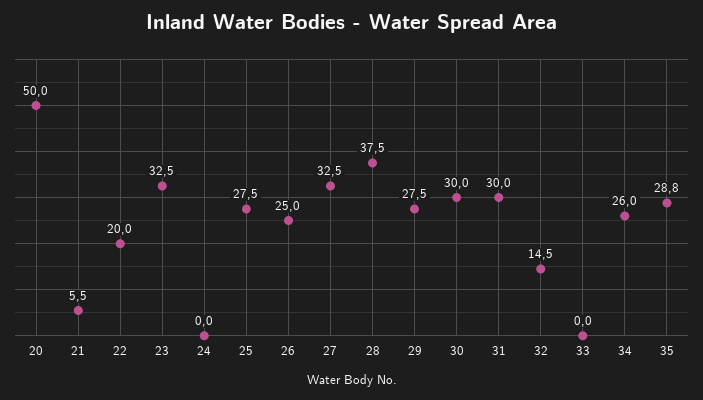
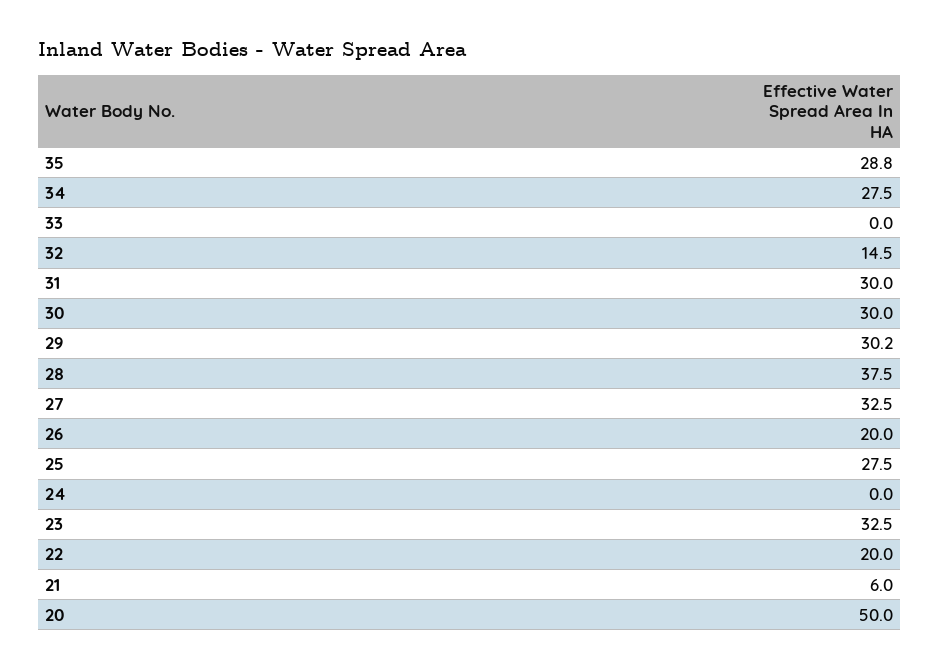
  {
    "20": 50,
-   "21": 5.5,
+   "21": 6,
    "22": 20,
    "23": 32.5,
    "24": 0,
    "25": 27.5,
-   "26": 25,
+   "26": 20,
    "27": 32.5,
    "28": 37.5,
-   "29": 27.5,
+   "29": 30.2,
    "30": 30,
    "31": 30,
    "32": 14.5,
    "33": 0,
-   "34": 26,
+   "34": 27.5,
    "35": 28.8
  }

